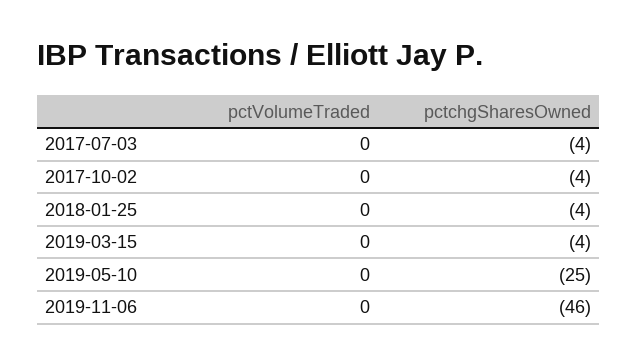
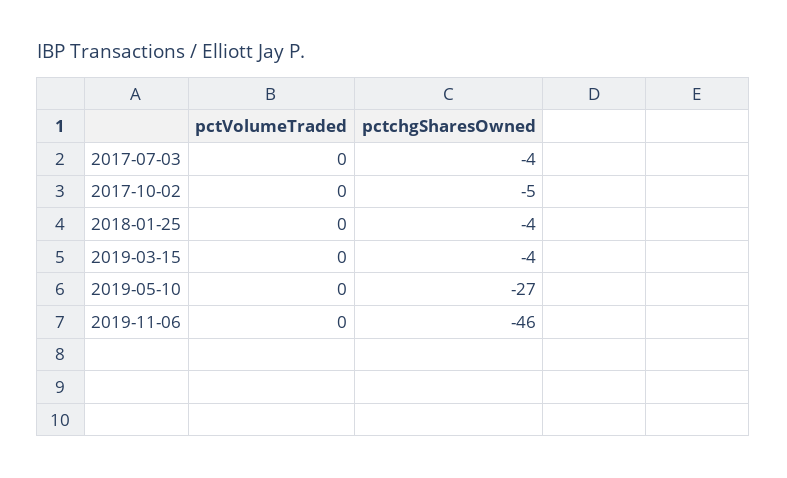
  {
    "pctVolumeTraded": {
      "2017-07-03": 0,
      "2017-10-02": 0,
      "2018-01-25": 0,
      "2019-03-15": 0,
      "2019-05-10": 0,
      "2019-11-06": 0
    },
    "pctchgSharesOwned": {
      "2017-07-03": -4,
-     "2017-10-02": -4,
+     "2017-10-02": -5,
      "2018-01-25": -4,
      "2019-03-15": -4,
-     "2019-05-10": -25,
+     "2019-05-10": -27,
      "2019-11-06": -46
    }
  }

